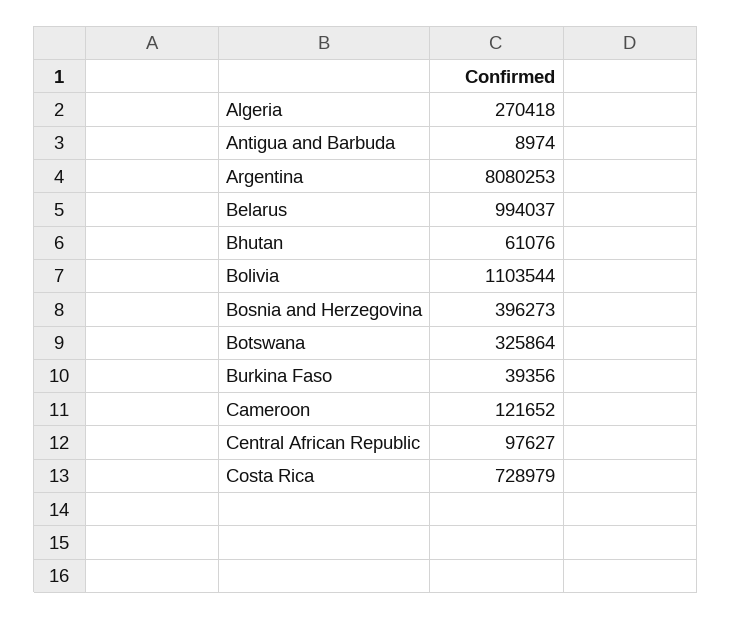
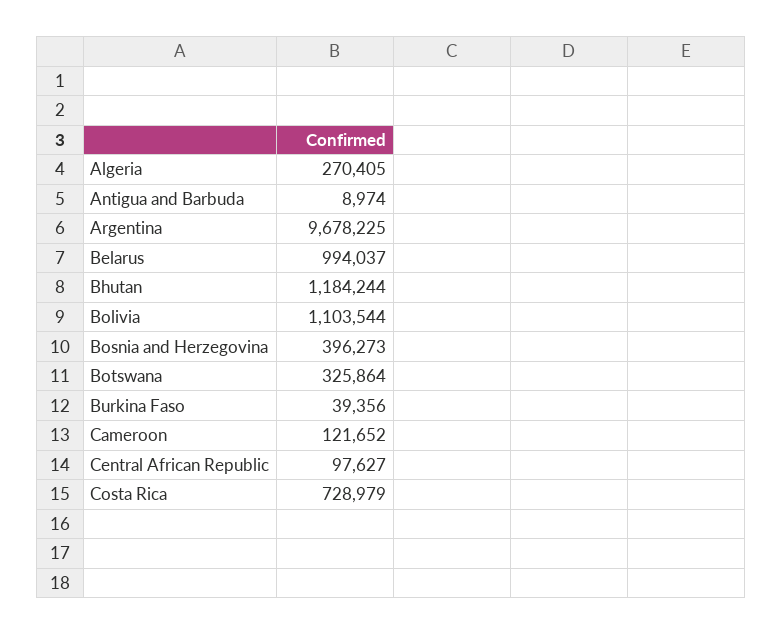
  {
-   "Algeria": 270418,
+   "Algeria": 270405,
    "Antigua and Barbuda": 8974,
-   "Argentina": 8080253,
+   "Argentina": 9678225,
    "Belarus": 994037,
-   "Bhutan": 61076,
+   "Bhutan": 1184244,
    "Bolivia": 1103544,
    "Bosnia and Herzegovina": 396273,
    "Botswana": 325864,
    "Burkina Faso": 39356,
    "Cameroon": 121652,
    "Central African Republic": 97627,
    "Costa Rica": 728979
  }

